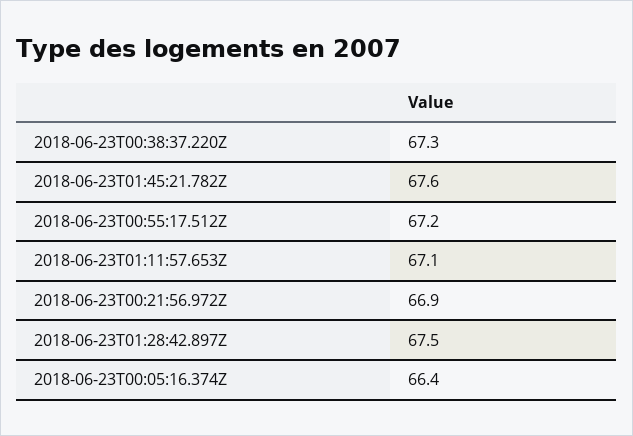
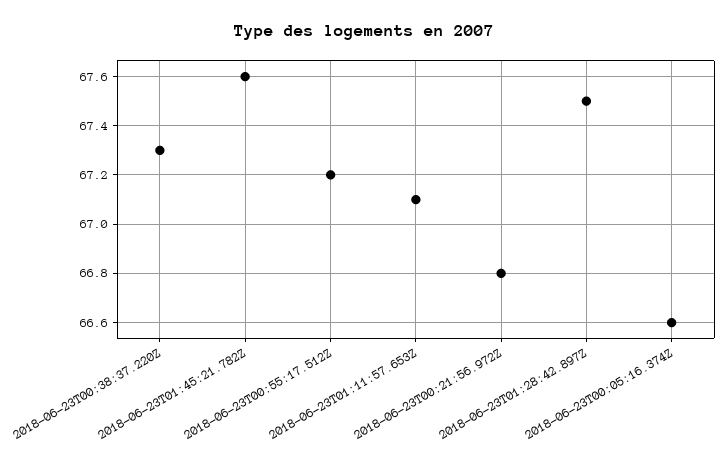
  {
    "2018-06-23T00:38:37.220Z": 67.3,
    "2018-06-23T01:45:21.782Z": 67.6,
    "2018-06-23T00:55:17.512Z": 67.2,
    "2018-06-23T01:11:57.653Z": 67.1,
-   "2018-06-23T00:21:56.972Z": 66.9,
+   "2018-06-23T00:21:56.972Z": 66.8,
    "2018-06-23T01:28:42.897Z": 67.5,
-   "2018-06-23T00:05:16.374Z": 66.4
+   "2018-06-23T00:05:16.374Z": 66.6
  }

